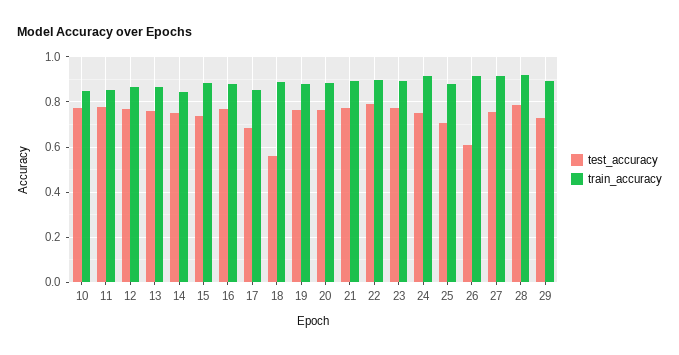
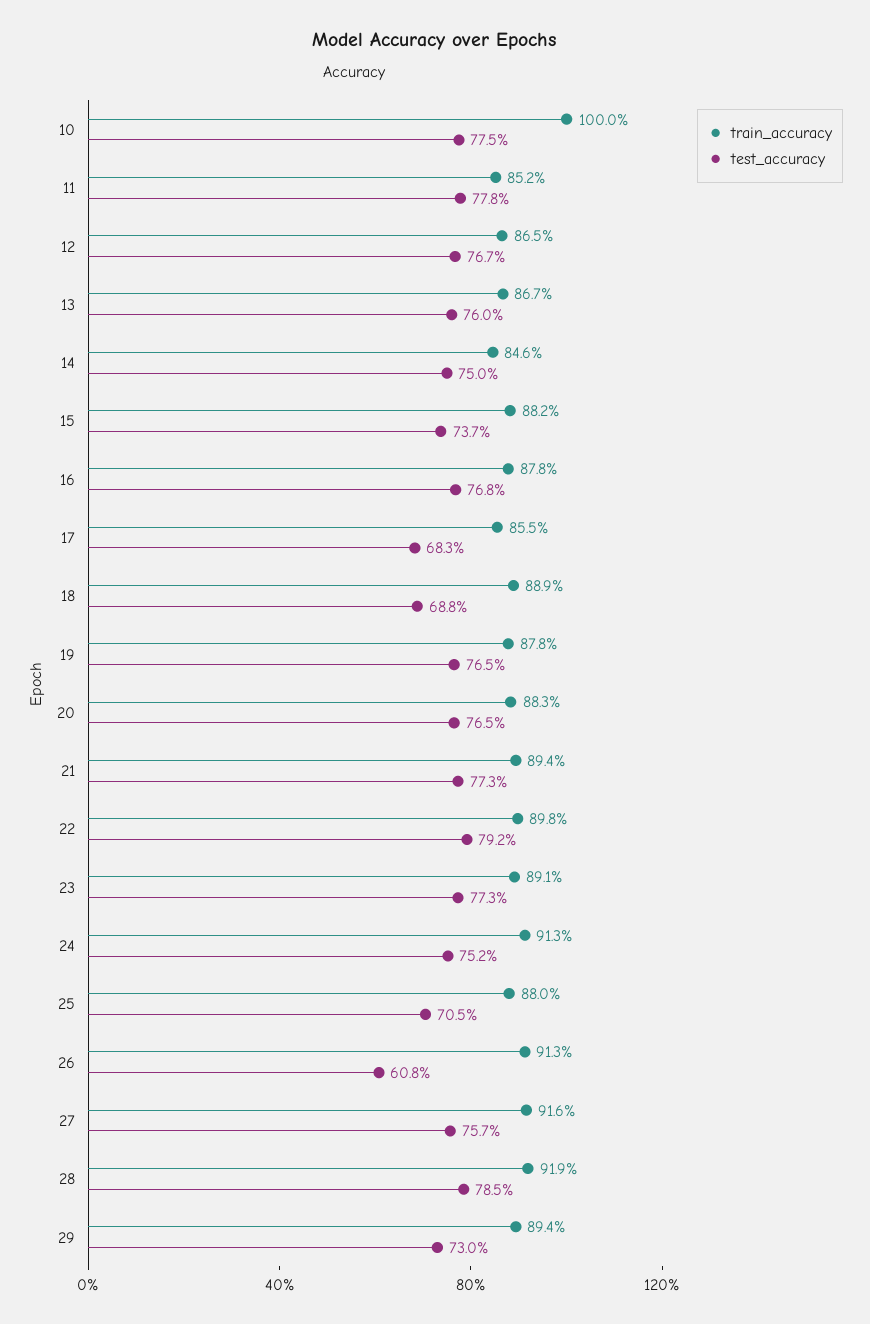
  {
    "test_accuracy": {
      "10": 0.775,
      "11": 0.778,
      "12": 0.767,
      "13": 0.76,
      "14": 0.75,
      "15": 0.737,
      "16": 0.768,
      "17": 0.683,
-     "18": 0.55,
+     "18": 0.688,
      "19": 0.765,
      "20": 0.765,
      "21": 0.773,
      "22": 0.792,
      "23": 0.773,
      "24": 0.752,
      "25": 0.705,
      "26": 0.608,
      "27": 0.757,
      "28": 0.785,
      "29": 0.73
    },
    "train_accuracy": {
-     "10": 0.85,
+     "10": 1,
      "11": 0.852,
      "12": 0.865,
      "13": 0.867,
      "14": 0.846,
      "15": 0.882,
      "16": 0.878,
      "17": 0.855,
      "18": 0.889,
      "19": 0.878,
      "20": 0.883,
      "21": 0.894,
      "22": 0.898,
      "23": 0.891,
      "24": 0.913,
      "25": 0.88,
      "26": 0.913,
      "27": 0.916,
      "28": 0.919,
      "29": 0.894
    }
  }

